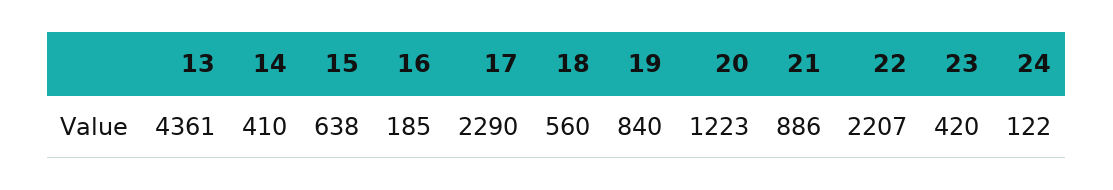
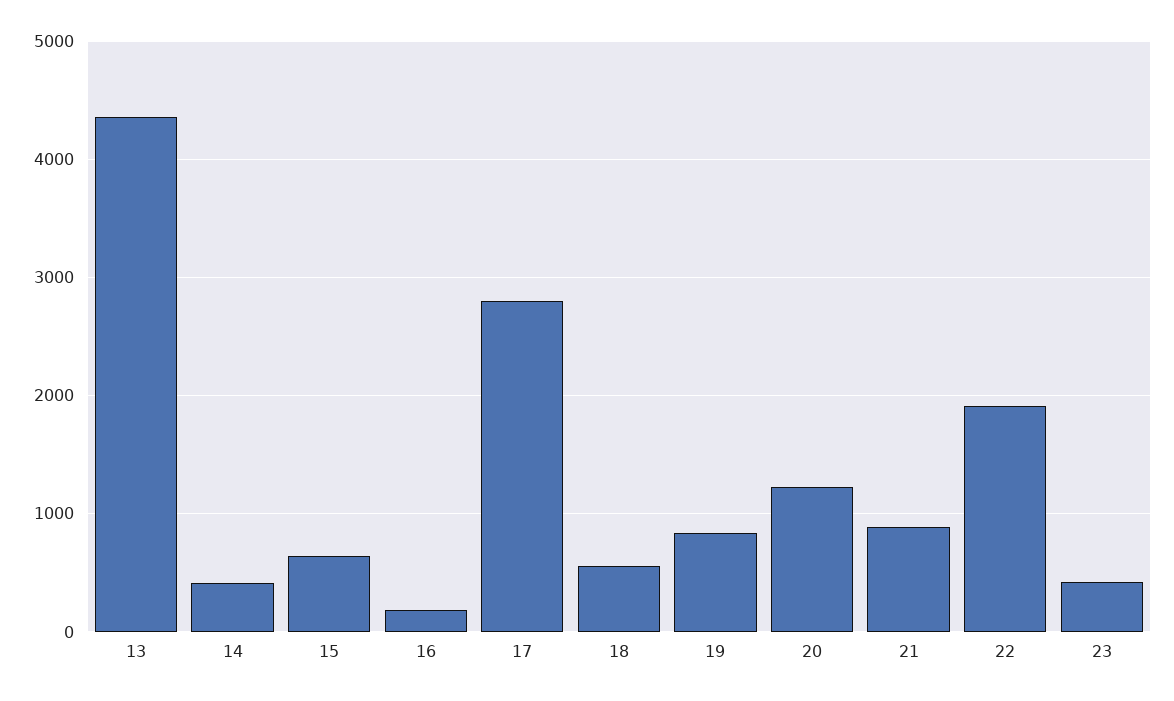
  {
    "13": 4361,
    "14": 410,
    "15": 638,
    "16": 185,
-   "17": 2290,
+   "17": 2800,
    "18": 560,
    "19": 840,
    "20": 1223,
    "21": 886,
-   "22": 2207,
+   "22": 1900,
-   "23": 420,
+   "23": 420
-   "24": 122
  }

